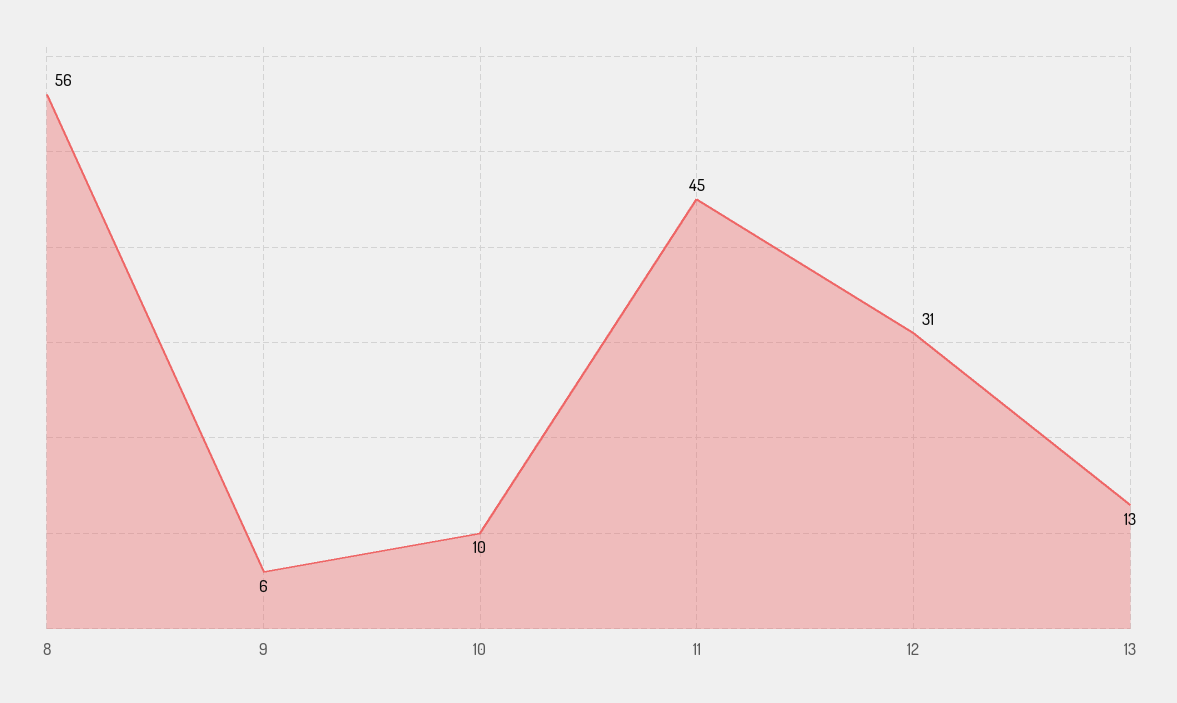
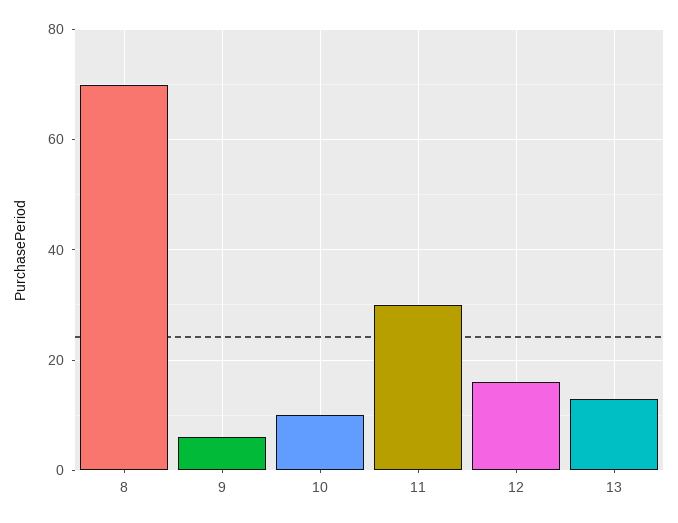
  {
-   "8": 56,
+   "8": 70,
    "9": 6,
    "10": 10,
-   "11": 45,
+   "11": 30,
-   "12": 31,
+   "12": 15,
    "13": 13
  }

